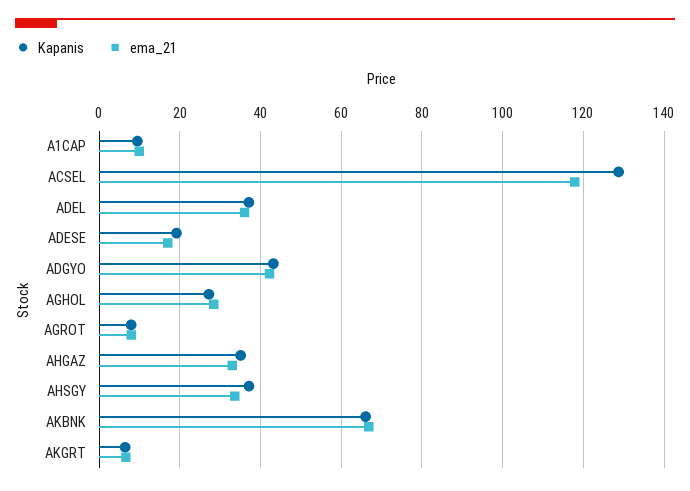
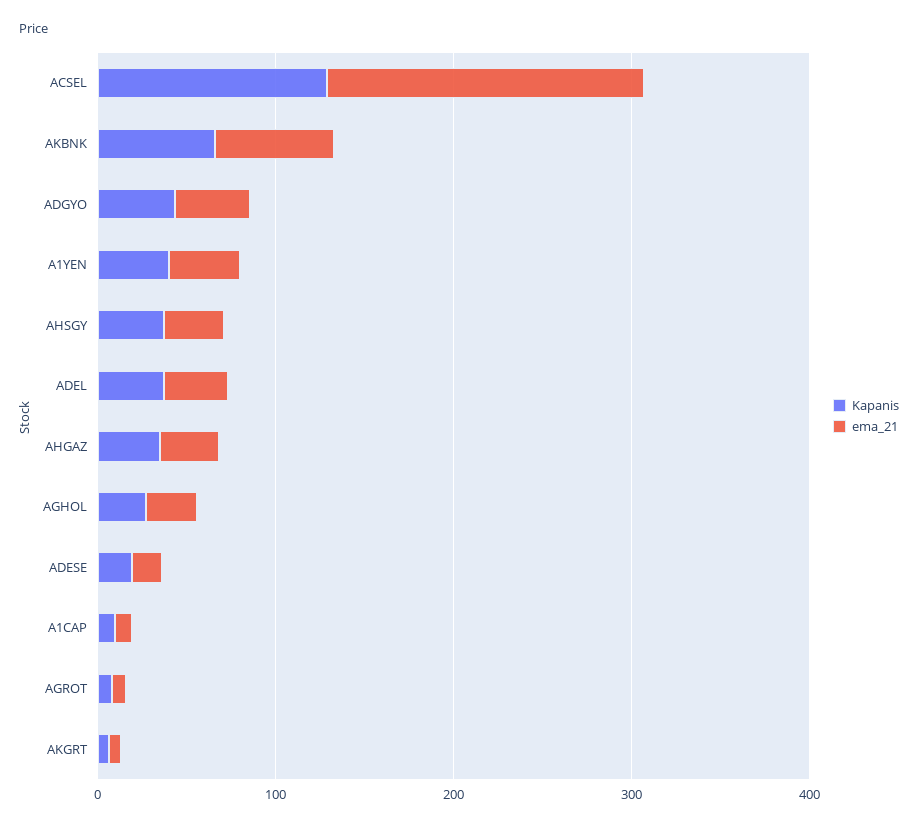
  {
    "Kapanis": {
      "A1CAP": 10,
      "ACSEL": 128,
      "ADEL": 38,
      "ADESE": 20,
      "ADGYO": 44,
      "AGHOL": 28,
      "AGROT": 8,
      "AHGAZ": 36,
      "AHSGY": 38,
      "AKBNK": 66,
-     "AKGRT": 6
+     "AKGRT": 6,
+     "A1YEN": 40
    },
    "ema_21": {
      "A1CAP": 10,
-     "ACSEL": 118,
+     "ACSEL": 180,
      "ADEL": 36,
      "ADESE": 18,
      "ADGYO": 42,
      "AGHOL": 28,
      "AGROT": 8,
      "AHGAZ": 34,
      "AHSGY": 34,
      "AKBNK": 66,
-     "AKGRT": 6
+     "AKGRT": 6,
+     "A1YEN": 40
    }
  }

